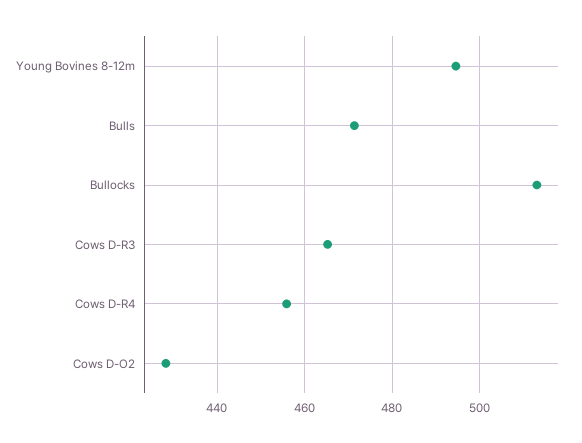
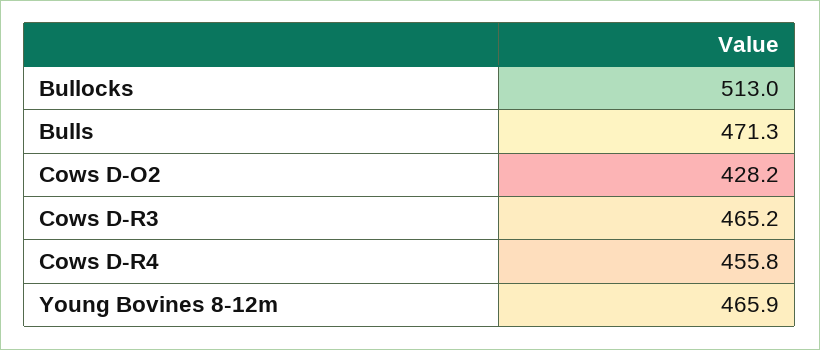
  {
-   "Young Bovines 8-12m": 494,
+   "Young Bovines 8-12m": 465.9,
    "Bulls": 471.3,
    "Bullocks": 513,
    "Cows D-R3": 465.2,
    "Cows D-R4": 455.8,
    "Cows D-O2": 428.2
  }

